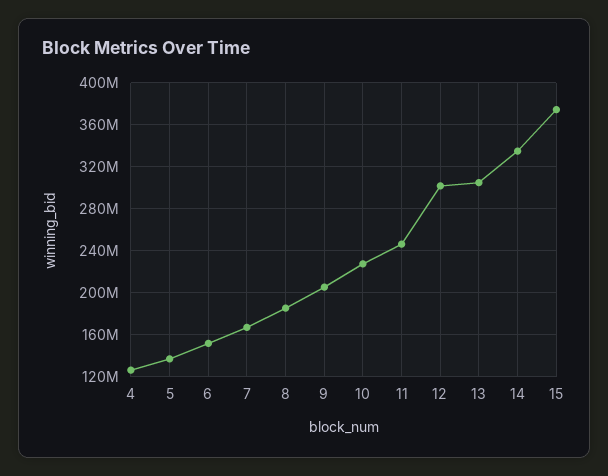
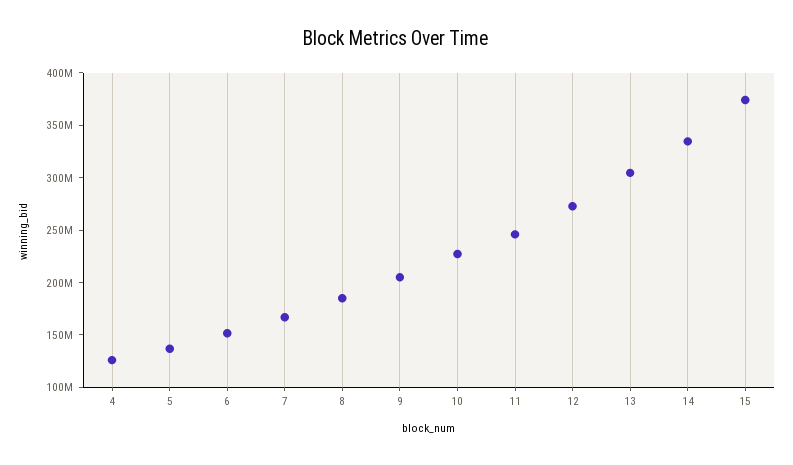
  {
    "4": 130000000,
    "5": 140000000,
    "6": 150000000,
    "7": 170000000,
    "8": 190000000,
    "9": 210000000,
    "10": 230000000,
    "11": 250000000,
-   "12": 300000000,
+   "12": 270000000,
    "13": 300000000,
    "14": 330000000,
    "15": 370000000
  }

